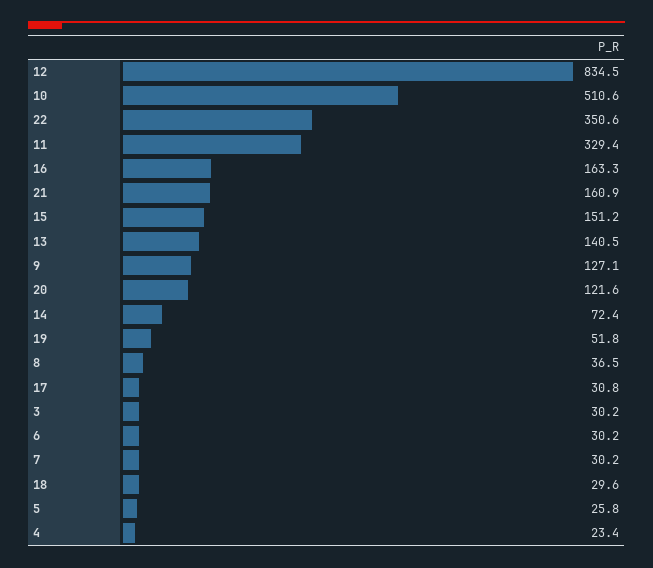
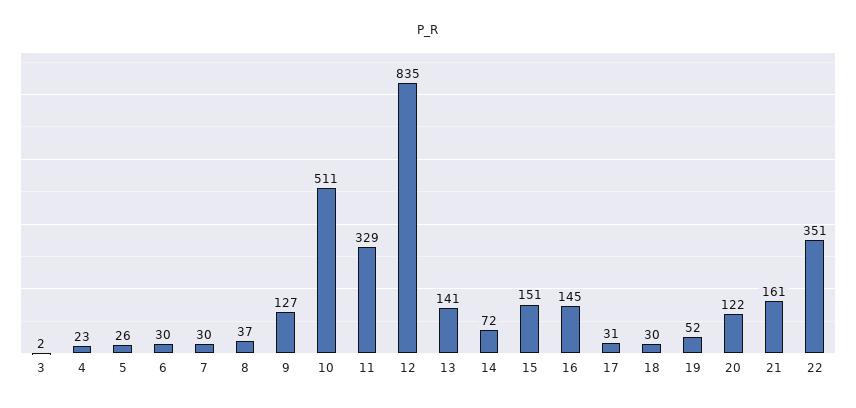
  {
    "12": 834.5,
    "10": 510.6,
    "22": 350.6,
    "11": 329.4,
-   "16": 163.3,
+   "16": 145,
    "21": 160.9,
    "15": 151.2,
    "13": 140.5,
    "9": 127.1,
    "20": 121.6,
    "14": 72.4,
    "19": 51.8,
    "8": 36.5,
    "17": 30.8,
-   "3": 30.2,
+   "3": 2,
    "6": 30.2,
    "7": 30.2,
    "18": 29.6,
    "5": 25.8,
    "4": 23.4
  }

